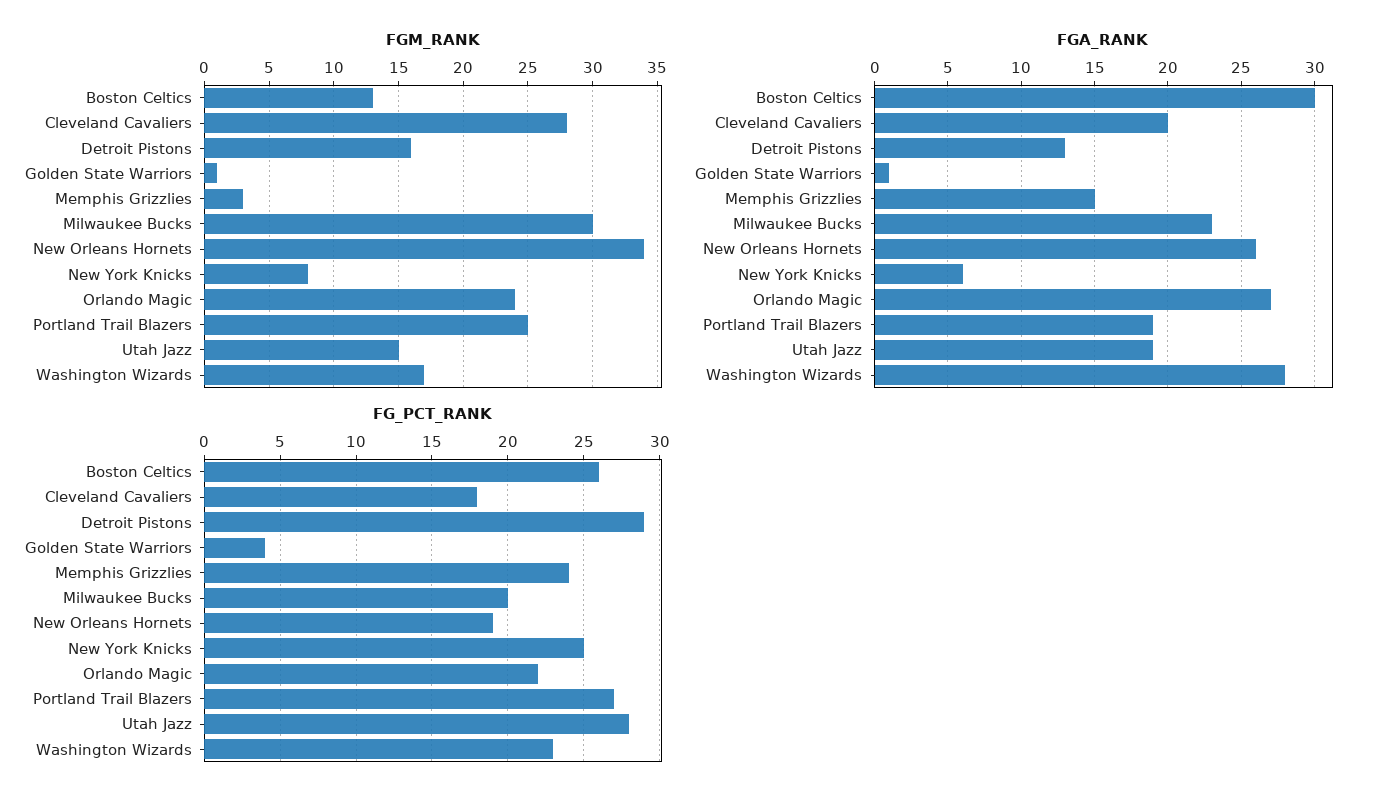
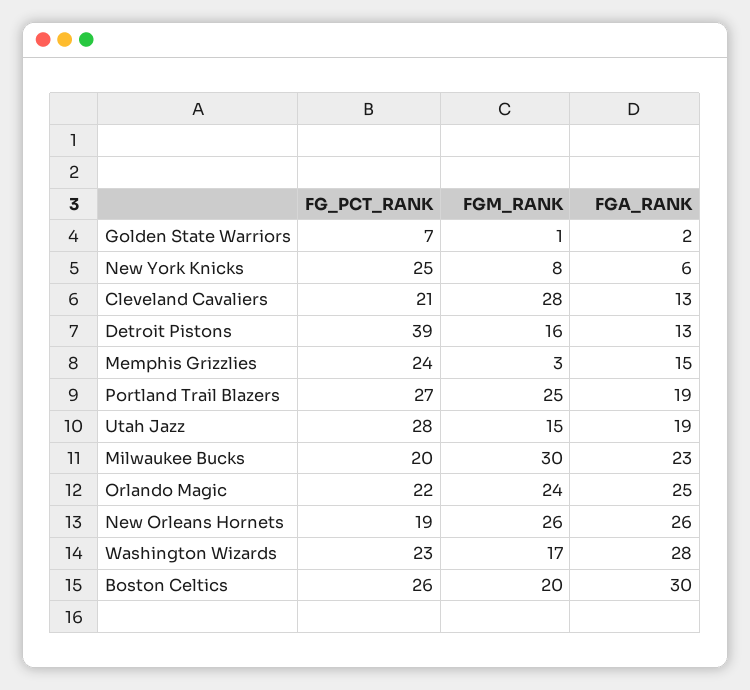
  {
    "FGM_RANK": {
-     "Boston Celtics": 13,
+     "Boston Celtics": 20,
      "Cleveland Cavaliers": 28,
      "Detroit Pistons": 16,
      "Golden State Warriors": 1,
      "Memphis Grizzlies": 3,
      "Milwaukee Bucks": 30,
-     "New Orleans Hornets": 34,
+     "New Orleans Hornets": 26,
      "New York Knicks": 8,
      "Orlando Magic": 24,
      "Portland Trail Blazers": 25,
      "Utah Jazz": 15,
      "Washington Wizards": 17
    },
    "FGA_RANK": {
      "Boston Celtics": 30,
-     "Cleveland Cavaliers": 20,
+     "Cleveland Cavaliers": 13,
      "Detroit Pistons": 13,
-     "Golden State Warriors": 1,
+     "Golden State Warriors": 2,
      "Memphis Grizzlies": 15,
      "Milwaukee Bucks": 23,
      "New Orleans Hornets": 26,
      "New York Knicks": 6,
-     "Orlando Magic": 27,
+     "Orlando Magic": 25,
      "Portland Trail Blazers": 19,
      "Utah Jazz": 19,
      "Washington Wizards": 28
    },
    "FG_PCT_RANK": {
      "Boston Celtics": 26,
-     "Cleveland Cavaliers": 18,
+     "Cleveland Cavaliers": 21,
-     "Detroit Pistons": 29,
+     "Detroit Pistons": 39,
-     "Golden State Warriors": 4,
+     "Golden State Warriors": 7,
      "Memphis Grizzlies": 24,
      "Milwaukee Bucks": 20,
      "New Orleans Hornets": 19,
      "New York Knicks": 25,
      "Orlando Magic": 22,
      "Portland Trail Blazers": 27,
      "Utah Jazz": 28,
      "Washington Wizards": 23
    }
  }

